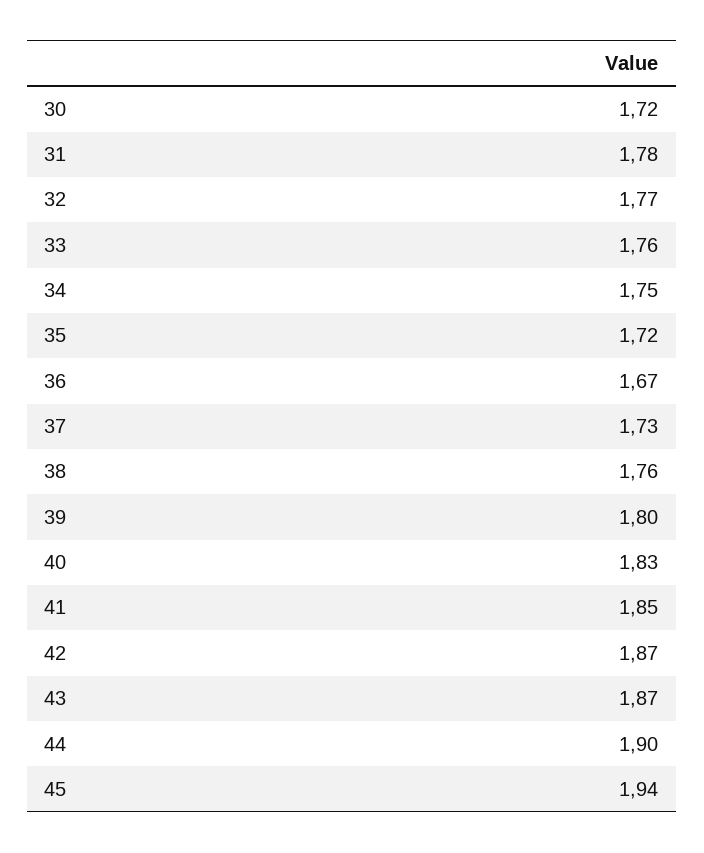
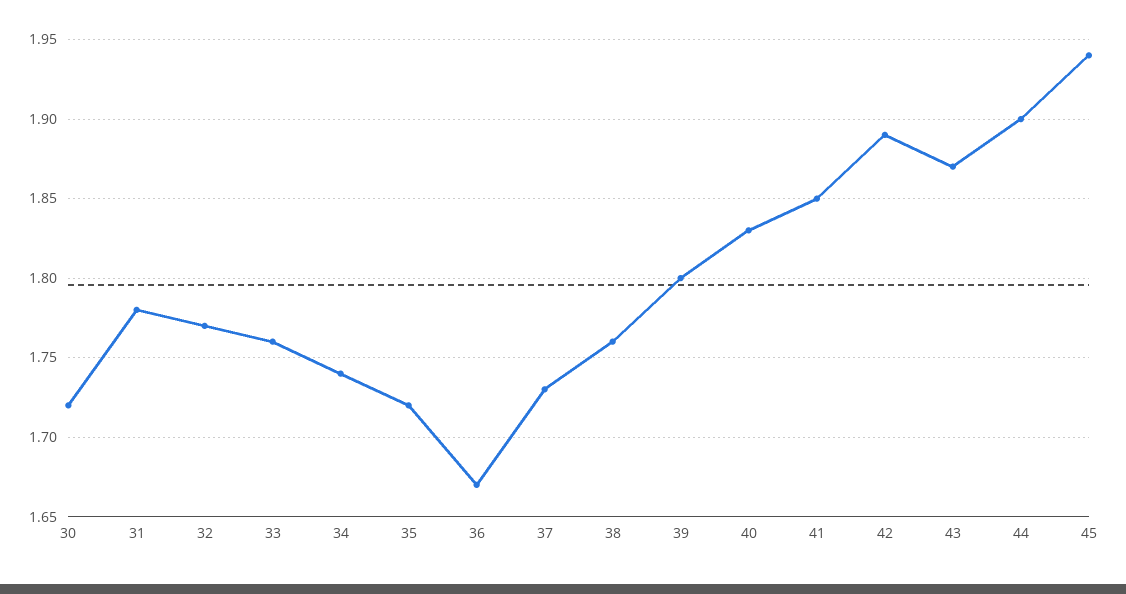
  {
    "30": 1.72,
    "31": 1.78,
    "32": 1.77,
    "33": 1.76,
-   "34": 1.75,
+   "34": 1.74,
    "35": 1.72,
    "36": 1.67,
    "37": 1.73,
    "38": 1.76,
    "39": 1.8,
    "40": 1.83,
    "41": 1.85,
-   "42": 1.87,
+   "42": 1.89,
    "43": 1.87,
    "44": 1.9,
    "45": 1.94
  }

